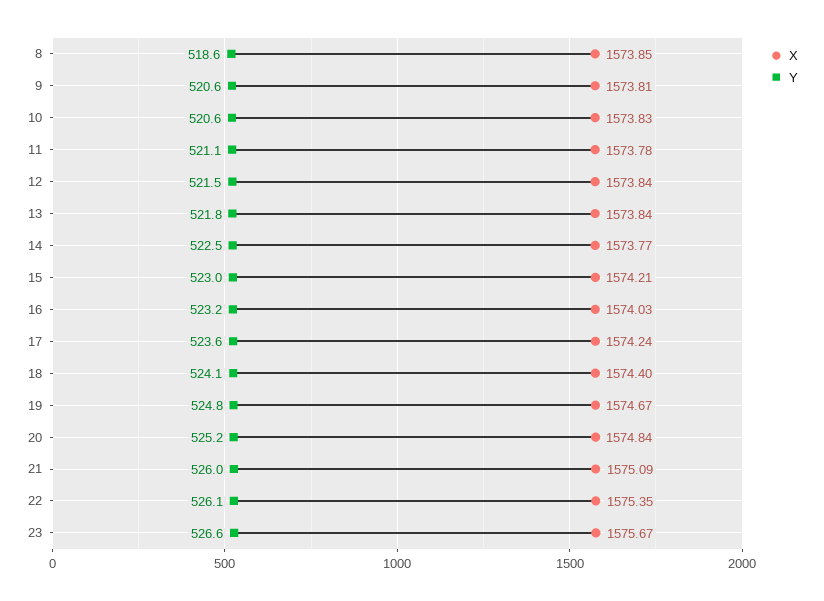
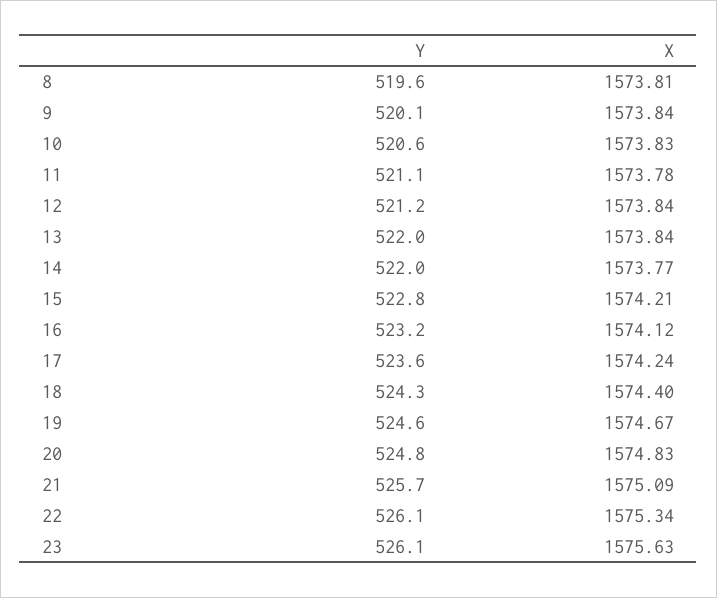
  {
    "X": {
-     "8": 1573.85,
+     "8": 1573.81,
-     "9": 1573.81,
+     "9": 1573.84,
      "10": 1573.83,
      "11": 1573.78,
      "12": 1573.84,
      "13": 1573.84,
      "14": 1573.77,
      "15": 1574.21,
-     "16": 1574.03,
+     "16": 1574.12,
      "17": 1574.24,
      "18": 1574.4,
      "19": 1574.67,
-     "20": 1574.84,
+     "20": 1574.83,
      "21": 1575.09,
-     "22": 1575.35,
+     "22": 1575.34,
-     "23": 1575.67
+     "23": 1575.63
    },
    "Y": {
-     "8": 518.6,
+     "8": 519.6,
-     "9": 520.6,
+     "9": 520.1,
      "10": 520.6,
      "11": 521.1,
-     "12": 521.5,
+     "12": 521.2,
-     "13": 521.8,
+     "13": 522,
-     "14": 522.5,
+     "14": 522,
-     "15": 523,
+     "15": 522.8,
      "16": 523.2,
      "17": 523.6,
-     "18": 524.1,
+     "18": 524.3,
-     "19": 524.8,
+     "19": 524.6,
-     "20": 525.2,
+     "20": 524.8,
-     "21": 526,
+     "21": 525.7,
      "22": 526.1,
-     "23": 526.6
+     "23": 526.1
    }
  }

